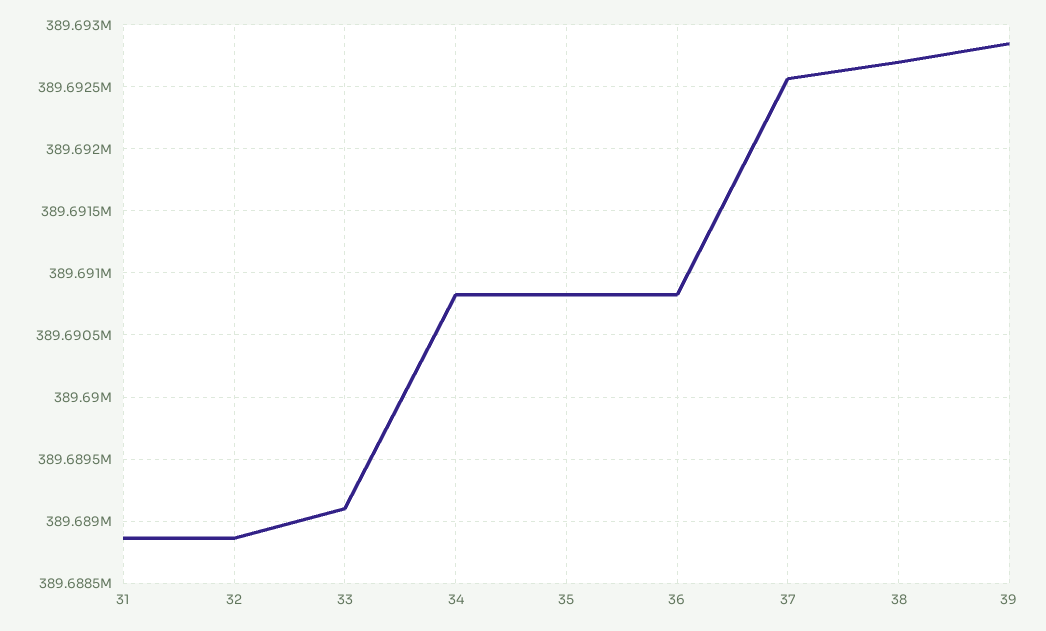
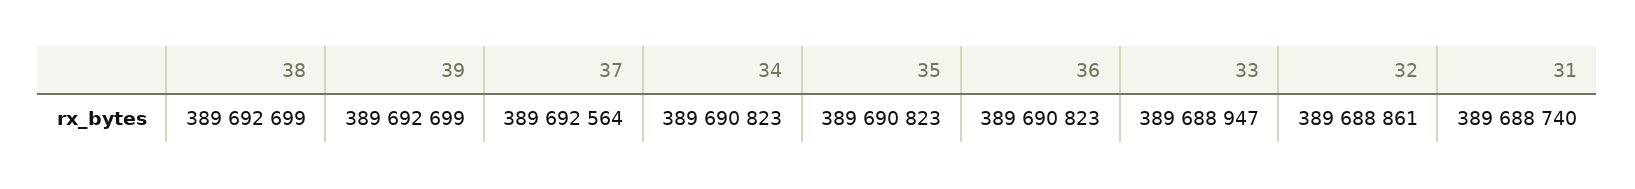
  {
-   "31": 389688850,
+   "31": 389688740,
    "32": 389688861,
-   "33": 389689100,
+   "33": 389688947,
    "34": 389690823,
    "35": 389690823,
    "36": 389690823,
    "37": 389692564,
    "38": 389692699,
-   "39": 389692850
+   "39": 389692699
  }

